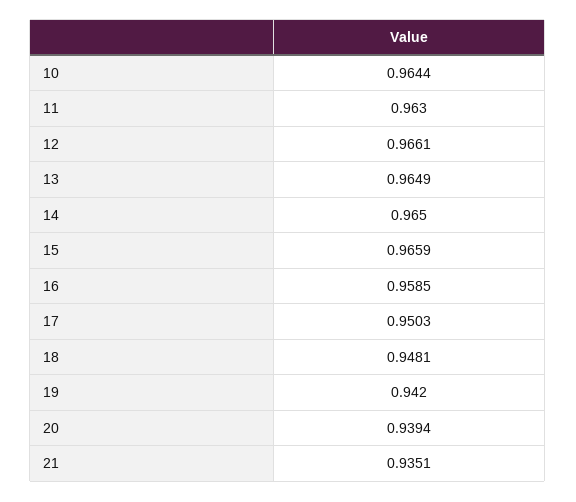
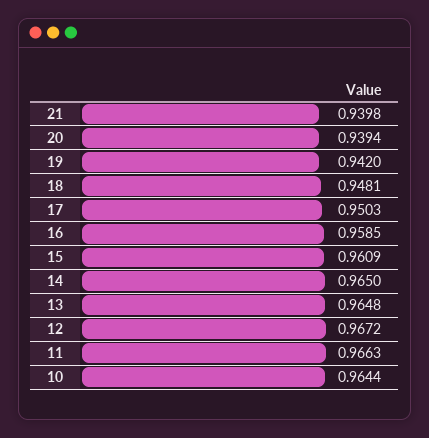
  {
    "10": 0.9644,
-   "11": 0.963,
+   "11": 0.9663,
-   "12": 0.9661,
+   "12": 0.9672,
-   "13": 0.9649,
+   "13": 0.9648,
    "14": 0.965,
-   "15": 0.9659,
+   "15": 0.9609,
    "16": 0.9585,
    "17": 0.9503,
    "18": 0.9481,
    "19": 0.942,
    "20": 0.9394,
-   "21": 0.9351
+   "21": 0.9398
  }

